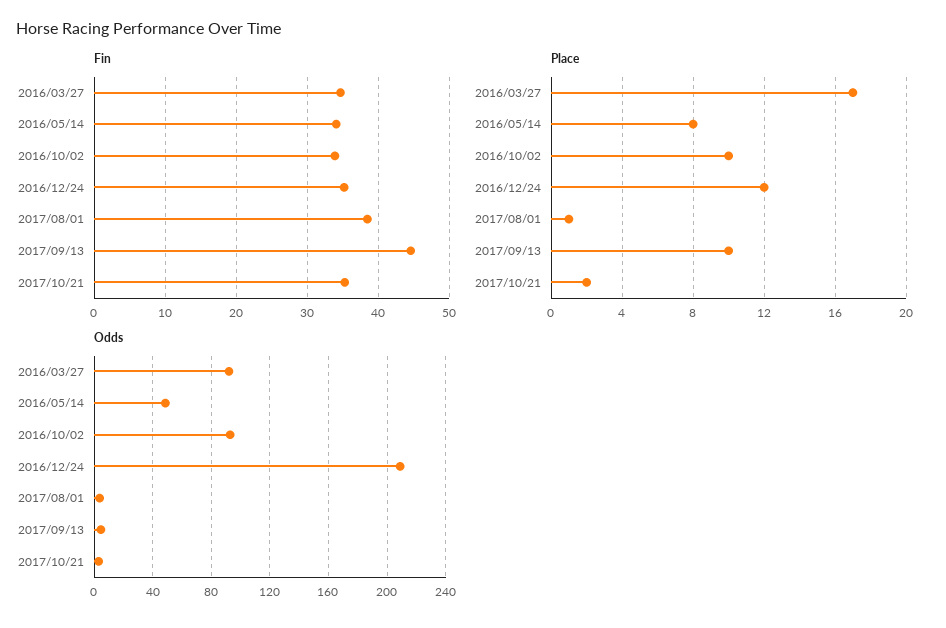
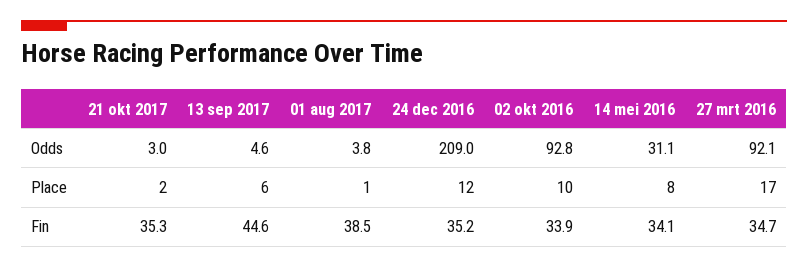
  {
    "Fin": {
      "2016/03/27": 34.7,
      "2016/05/14": 34.1,
      "2016/10/02": 33.9,
      "2016/12/24": 35.2,
      "2017/08/01": 38.5,
      "2017/09/13": 44.6,
      "2017/10/21": 35.3
    },
    "Place": {
      "2016/03/27": 17,
      "2016/05/14": 8,
      "2016/10/02": 10,
      "2016/12/24": 12,
      "2017/08/01": 1,
-     "2017/09/13": 10,
+     "2017/09/13": 6,
      "2017/10/21": 2
    },
    "Odds": {
      "2016/03/27": 92.1,
-     "2016/05/14": 50,
+     "2016/05/14": 31.1,
      "2016/10/02": 92.8,
      "2016/12/24": 209,
      "2017/08/01": 3.8,
      "2017/09/13": 4.6,
      "2017/10/21": 3
    }
  }

